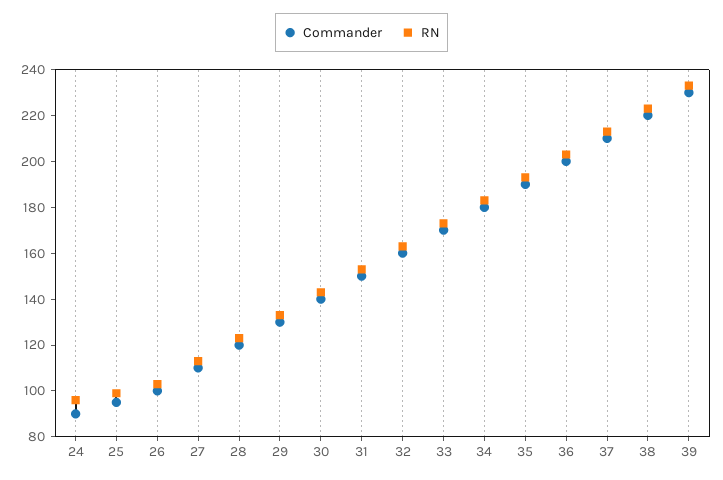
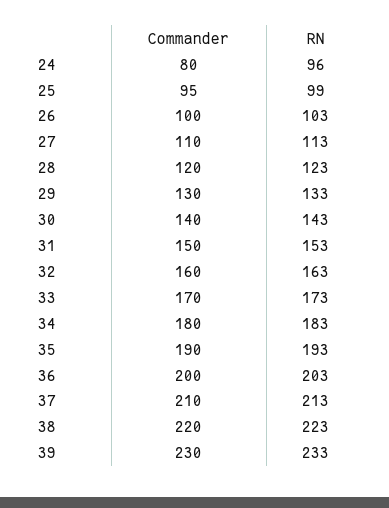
  {
    "Commander": {
-     "24": 90,
+     "24": 80,
      "25": 95,
      "26": 100,
      "27": 110,
      "28": 120,
      "29": 130,
      "30": 140,
      "31": 150,
      "32": 160,
      "33": 170,
      "34": 180,
      "35": 190,
      "36": 200,
      "37": 210,
      "38": 220,
      "39": 230
    },
    "RN": {
      "24": 96,
      "25": 99,
      "26": 103,
      "27": 113,
      "28": 123,
      "29": 133,
      "30": 143,
      "31": 153,
      "32": 163,
      "33": 173,
      "34": 183,
      "35": 193,
      "36": 203,
      "37": 213,
      "38": 223,
      "39": 233
    }
  }

